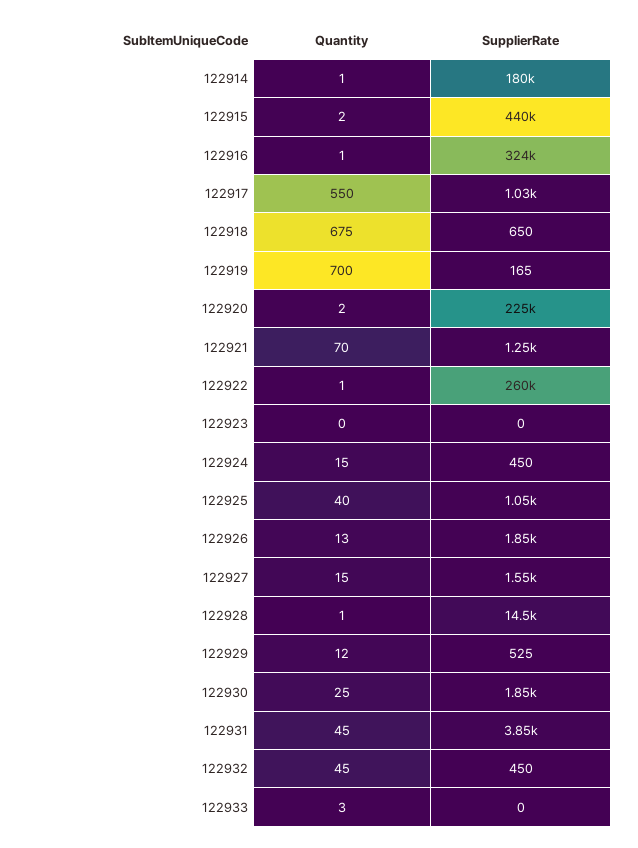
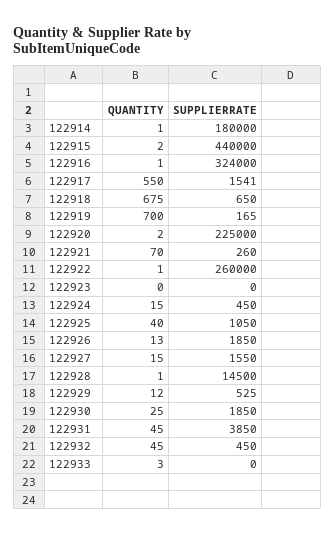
  {
    "Quantity": {
      "122914": 1,
      "122915": 2,
      "122916": 1,
      "122917": 550,
      "122918": 675,
      "122919": 700,
      "122920": 2,
      "122921": 70,
      "122922": 1,
      "122923": 0,
      "122924": 15,
      "122925": 40,
      "122926": 13,
      "122927": 15,
      "122928": 1,
      "122929": 12,
      "122930": 25,
      "122931": 45,
      "122932": 45,
      "122933": 3
    },
    "SupplierRate": {
      "122914": 180000,
      "122915": 440000,
      "122916": 324000,
-     "122917": 1030,
+     "122917": 1541,
      "122918": 650,
      "122919": 165,
      "122920": 225000,
-     "122921": 1250,
+     "122921": 260,
      "122922": 260000,
      "122923": 0,
      "122924": 450,
      "122925": 1050,
      "122926": 1850,
      "122927": 1550,
      "122928": 14500,
      "122929": 525,
      "122930": 1850,
      "122931": 3850,
      "122932": 450,
      "122933": 0
    }
  }

